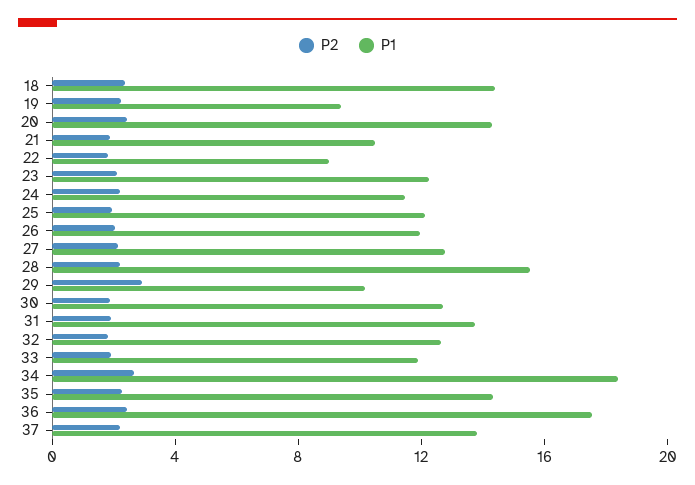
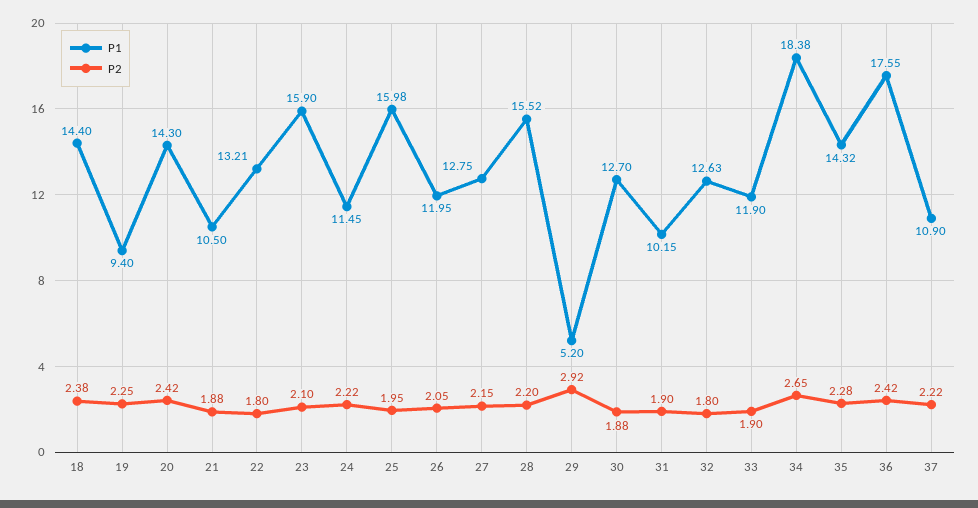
  {
    "P2": {
      "18": 2.38,
      "19": 2.25,
      "20": 2.42,
      "21": 1.88,
      "22": 1.8,
      "23": 2.1,
      "24": 2.22,
      "25": 1.95,
      "26": 2.05,
      "27": 2.15,
      "28": 2.2,
      "29": 2.92,
      "30": 1.88,
      "31": 1.9,
      "32": 1.8,
      "33": 1.9,
      "34": 2.65,
      "35": 2.28,
      "36": 2.42,
      "37": 2.22
    },
    "P1": {
      "18": 14.4,
      "19": 9.4,
      "20": 14.3,
      "21": 10.5,
-     "22": 9,
+     "22": 13.21,
-     "23": 12,
+     "23": 15.9,
      "24": 11.45,
-     "25": 12,
+     "25": 15.98,
      "26": 11.95,
      "27": 12.75,
      "28": 15.52,
-     "29": 10,
+     "29": 5.2,
      "30": 12.7,
-     "31": 14,
+     "31": 10.15,
      "32": 12.63,
      "33": 11.9,
      "34": 18.38,
      "35": 14.32,
      "36": 17.55,
-     "37": 14
+     "37": 10.9
    }
  }

